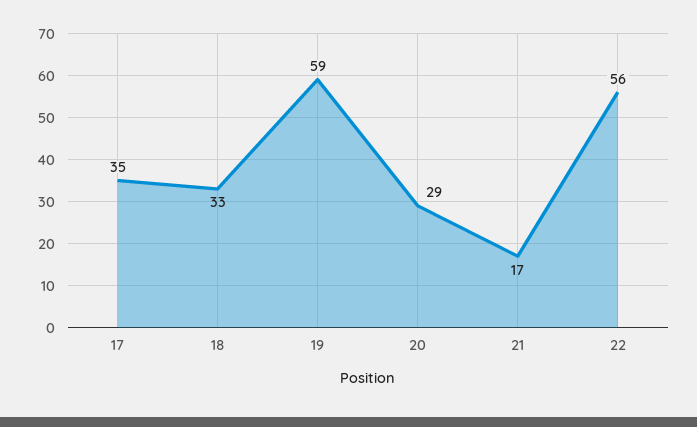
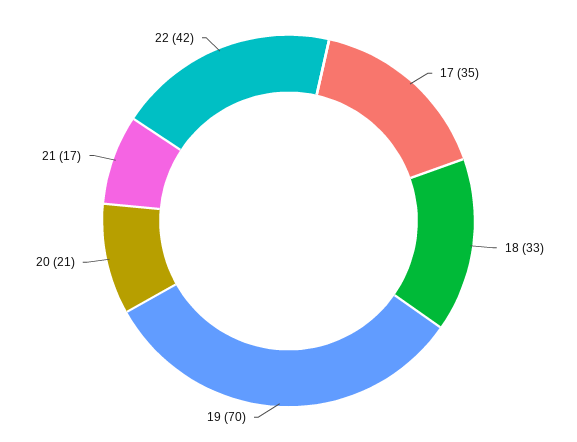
  {
    "17": 35,
    "18": 33,
-   "19": 59,
+   "19": 70,
-   "20": 29,
+   "20": 21,
    "21": 17,
-   "22": 56
+   "22": 42
  }

